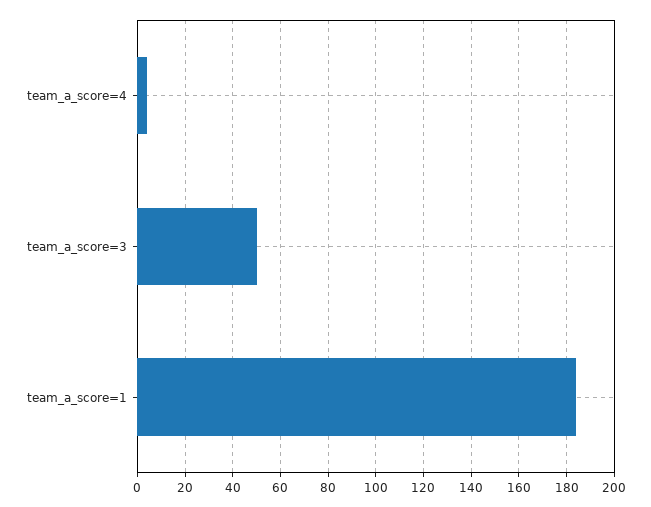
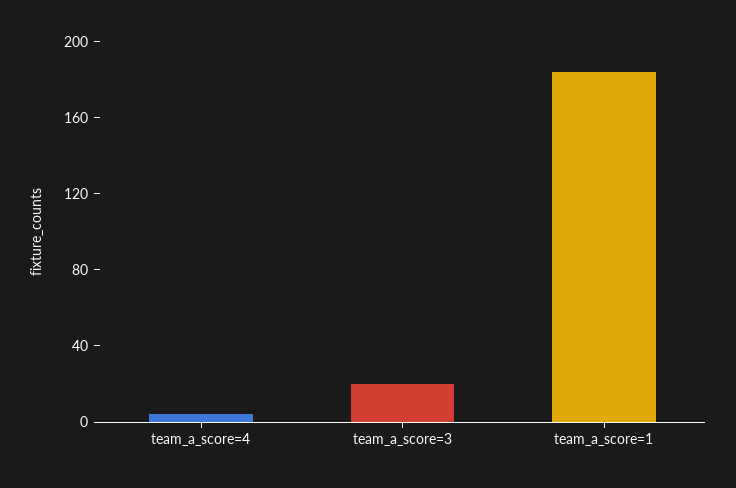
  {
    "team_a_score=4": 5,
-   "team_a_score=3": 50,
+   "team_a_score=3": 20,
    "team_a_score=1": 185
  }

